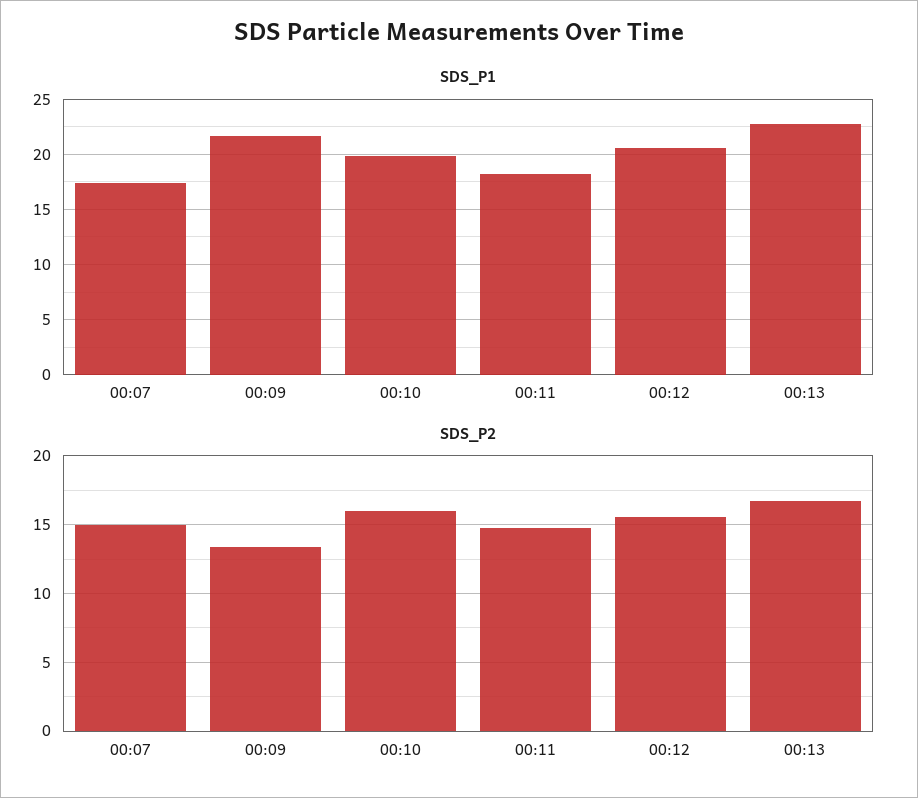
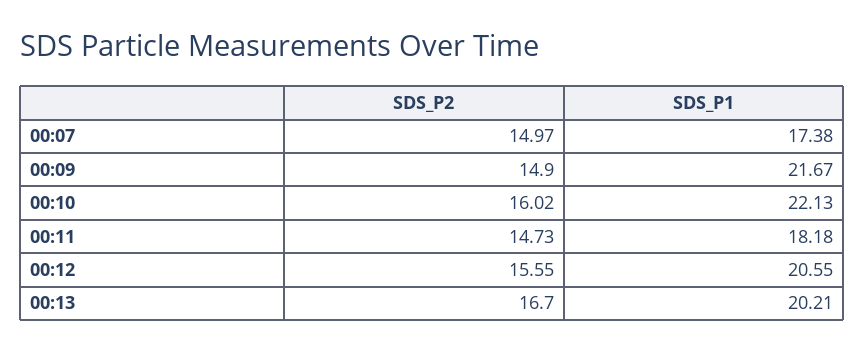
  {
    "SDS_P1": {
      "00:07": 17.38,
      "00:09": 21.67,
-     "00:10": 20,
+     "00:10": 22.13,
      "00:11": 18.18,
      "00:12": 20.55,
-     "00:13": 23
+     "00:13": 20.21
    },
    "SDS_P2": {
      "00:07": 14.97,
-     "00:09": 13.5,
+     "00:09": 14.9,
      "00:10": 16.02,
      "00:11": 14.73,
      "00:12": 15.55,
      "00:13": 16.7
    }
  }

